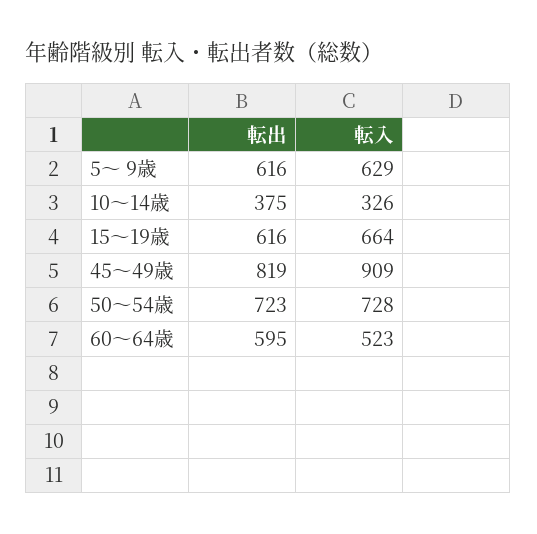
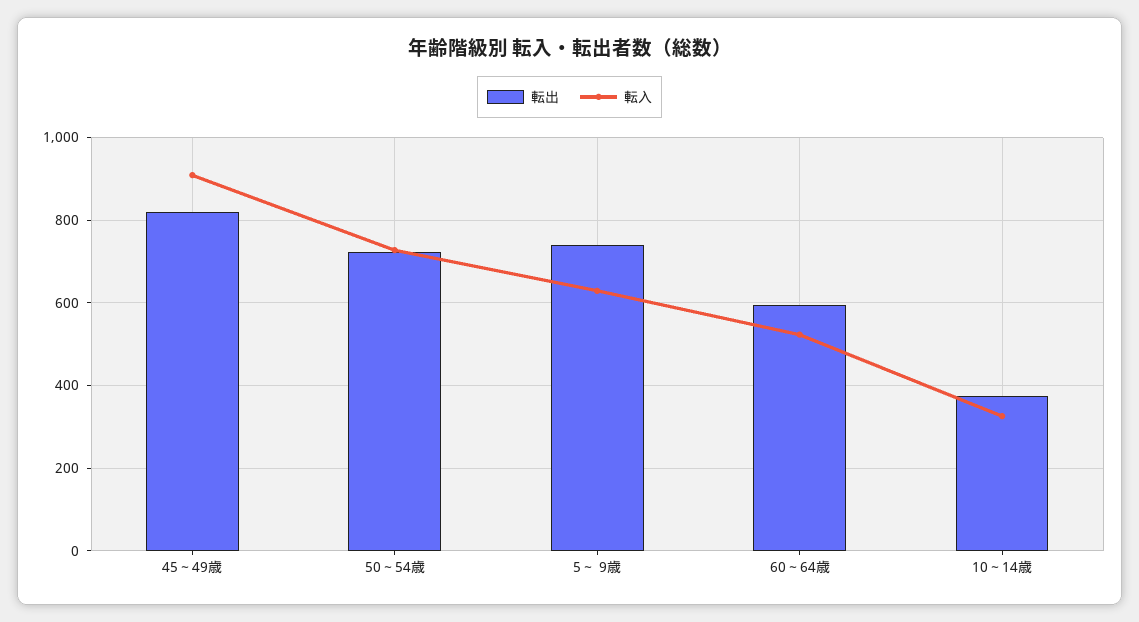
  {
    "転出": {
-     "5～ 9歳": 616,
+     "5～ 9歳": 740,
      "10～14歳": 375,
-     "15～19歳": 616,
      "45～49歳": 819,
      "50～54歳": 723,
      "60～64歳": 595
    },
    "転入": {
      "5～ 9歳": 629,
      "10～14歳": 326,
-     "15～19歳": 664,
      "45～49歳": 909,
      "50～54歳": 728,
      "60～64歳": 523
    }
  }

